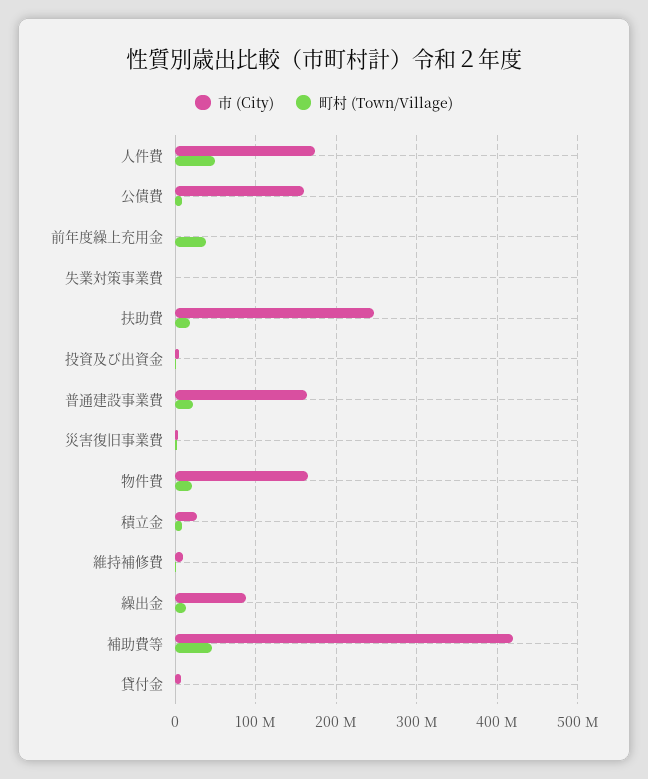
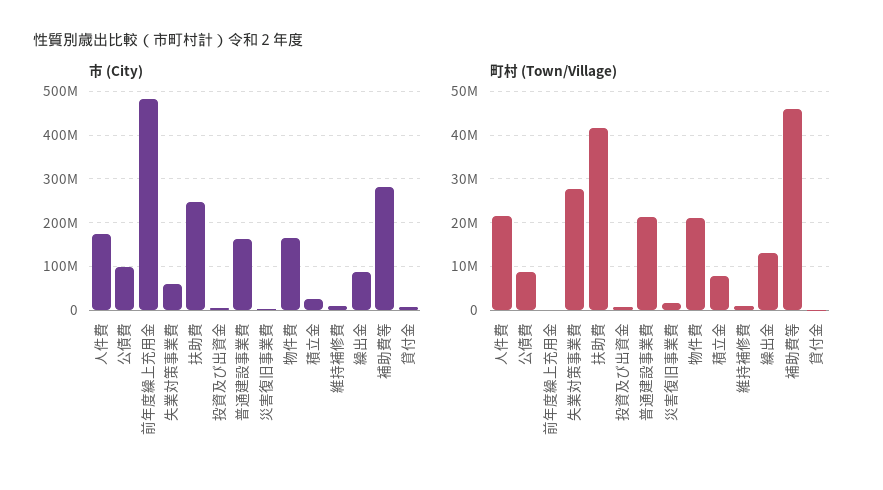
  {
    "市 (City)": {
      "人件費": 170000000,
-     "公債費": 160000000,
+     "公債費": 100000000,
-     "前年度繰上充用金": 0,
+     "前年度繰上充用金": 480000000,
-     "失業対策事業費": 0,
+     "失業対策事業費": 60000000,
      "扶助費": 250000000,
      "投資及び出資金": 0,
      "普通建設事業費": 160000000,
      "災害復旧事業費": 0,
      "物件費": 170000000,
      "積立金": 30000000,
      "維持補修費": 10000000,
      "繰出金": 90000000,
-     "補助費等": 420000000,
+     "補助費等": 280000000,
      "貸付金": 10000000
    },
    "町村 (Town/Village)": {
-     "人件費": 50000000,
+     "人件費": 22000000,
      "公債費": 8000000,
-     "前年度繰上充用金": 40000000,
+     "前年度繰上充用金": 0,
-     "失業対策事業費": 0,
+     "失業対策事業費": 28000000,
-     "扶助費": 20000000,
+     "扶助費": 42000000,
      "投資及び出資金": 0,
      "普通建設事業費": 22000000,
      "災害復旧事業費": 2000000,
      "物件費": 20000000,
      "積立金": 8000000,
      "維持補修費": 2000000,
      "繰出金": 14000000,
      "補助費等": 46000000,
      "貸付金": 0
    }
  }

